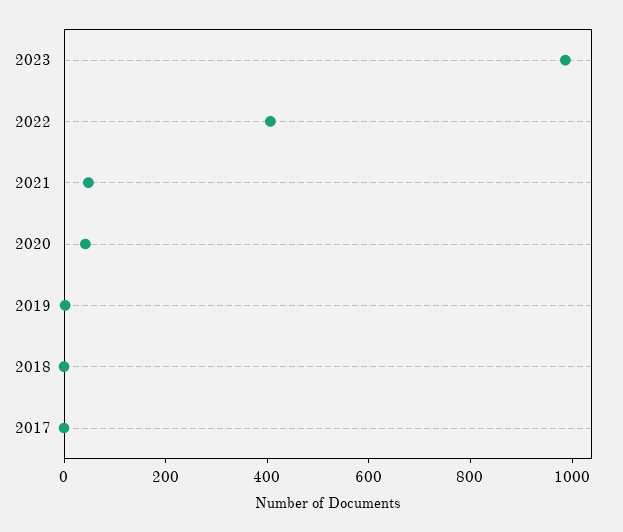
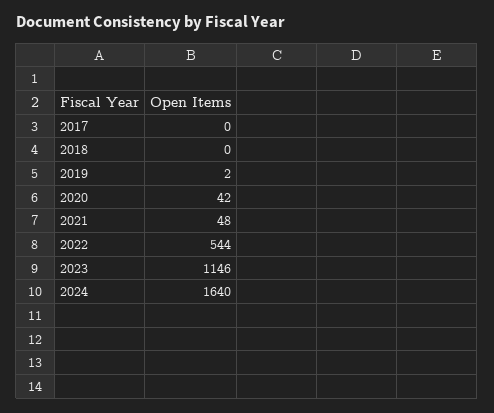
  {
-   "2023": 1000,
+   "2023": 1146,
-   "2022": 400,
+   "2022": 544,
    "2021": 48,
    "2020": 42,
    "2019": 2,
    "2018": 0,
-   "2017": 0
+   "2017": 0,
+   "2024": 1640
  }

